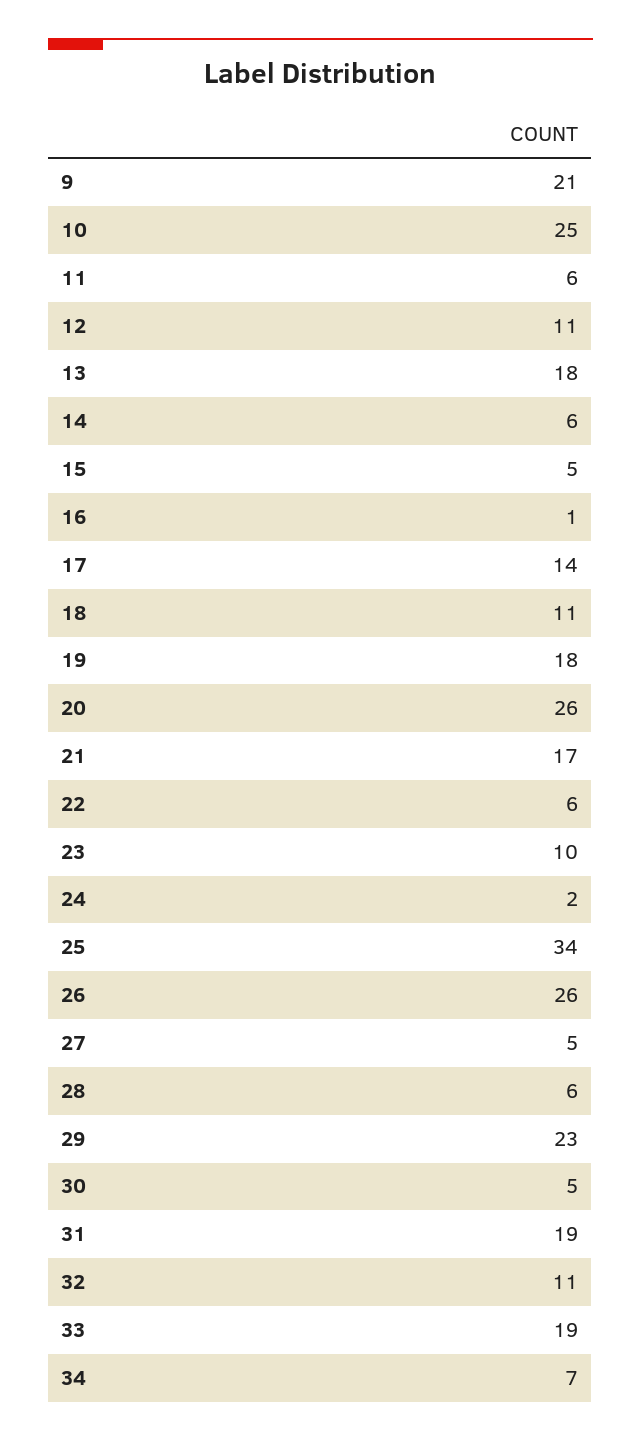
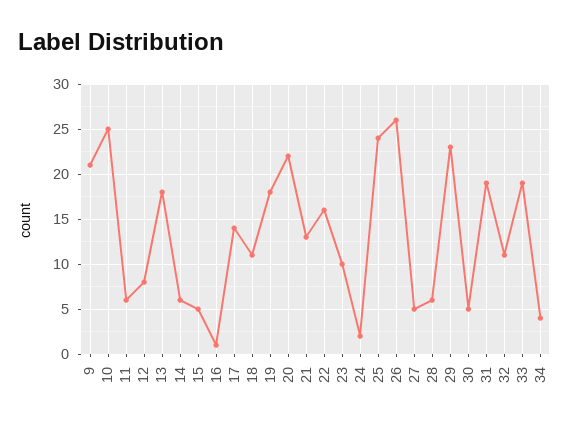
  {
    "9": 21,
    "10": 25,
    "11": 6,
-   "12": 11,
+   "12": 8,
    "13": 18,
    "14": 6,
    "15": 5,
    "16": 1,
    "17": 14,
    "18": 11,
    "19": 18,
-   "20": 26,
+   "20": 22,
-   "21": 17,
+   "21": 13,
-   "22": 6,
+   "22": 16,
    "23": 10,
    "24": 2,
-   "25": 34,
+   "25": 24,
    "26": 26,
    "27": 5,
    "28": 6,
    "29": 23,
    "30": 5,
    "31": 19,
    "32": 11,
    "33": 19,
-   "34": 7
+   "34": 4
  }

